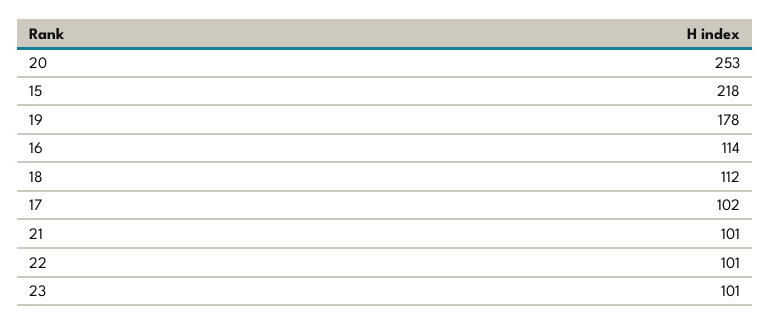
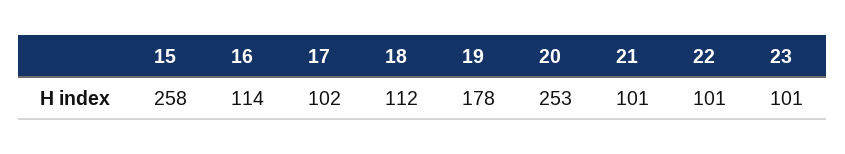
  {
    "20": 253,
-   "15": 218,
+   "15": 258,
    "19": 178,
    "16": 114,
    "18": 112,
    "17": 102,
    "21": 101,
    "22": 101,
    "23": 101
  }

